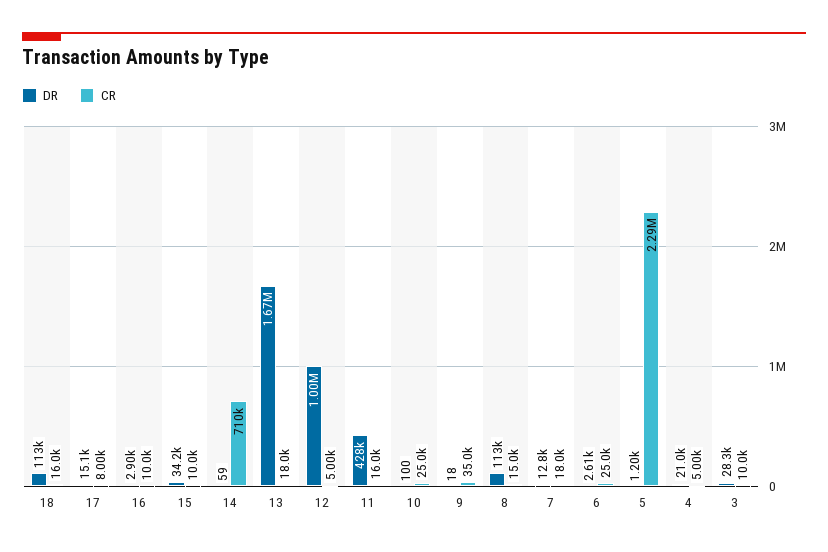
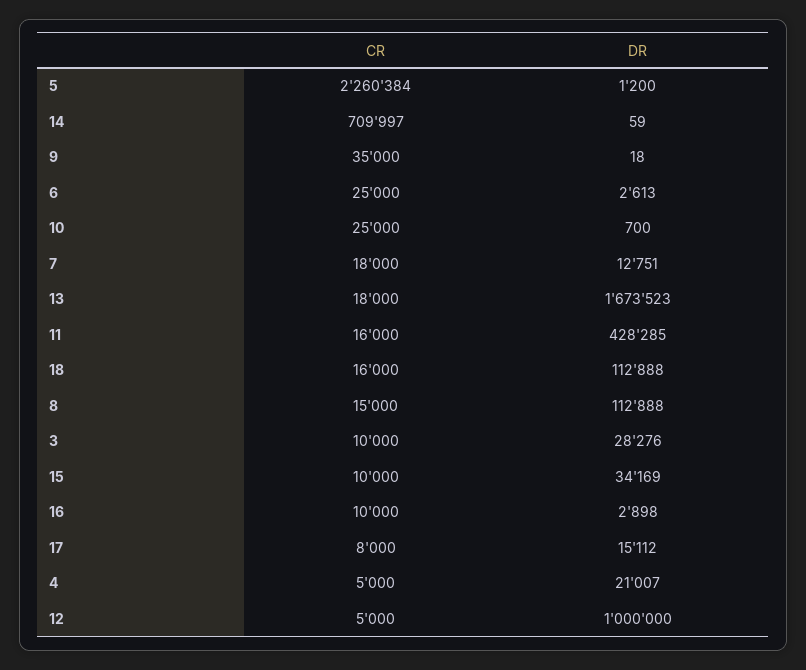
  {
    "DR": {
      "18": 112888,
      "17": 15112,
      "16": 2898,
      "15": 34169,
      "14": 59,
      "13": 1673523,
      "12": 1000000,
      "11": 428285,
-     "10": 100,
+     "10": 700,
      "9": 18,
      "8": 112888,
      "7": 12751,
      "6": 2613,
      "5": 1200,
      "4": 21007,
      "3": 28276
    },
    "CR": {
      "18": 16000,
      "17": 8000,
      "16": 10000,
      "15": 10000,
      "14": 709997,
      "13": 18000,
      "12": 5000,
      "11": 16000,
      "10": 25000,
      "9": 35000,
      "8": 15000,
      "7": 18000,
      "6": 25000,
-     "5": 2290000,
+     "5": 2260384,
      "4": 5000,
      "3": 10000
    }
  }

